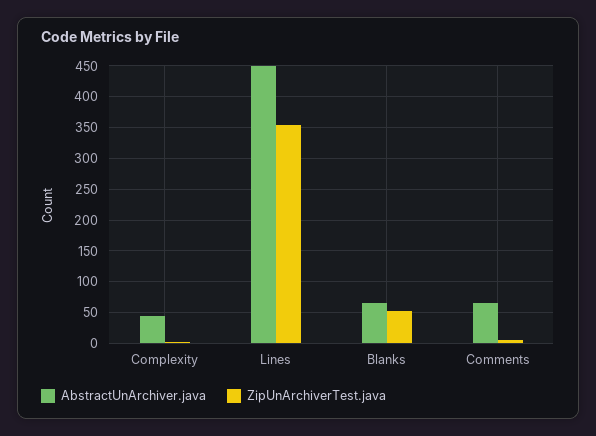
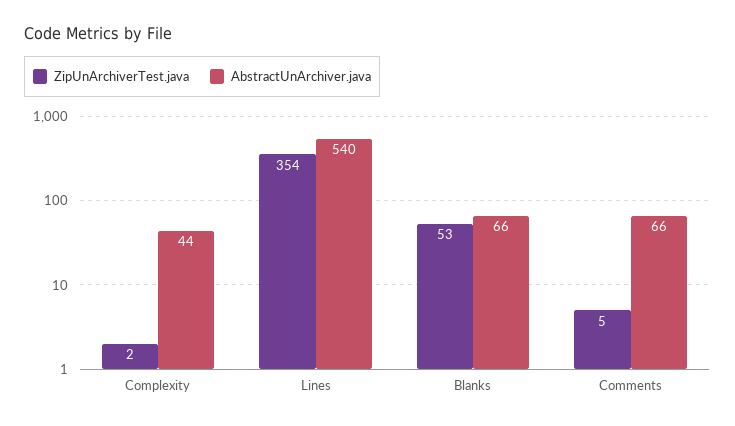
  {
    "AbstractUnArchiver.java": {
      "Complexity": 44,
-     "Lines": 450,
+     "Lines": 540,
      "Blanks": 66,
      "Comments": 66
    },
    "ZipUnArchiverTest.java": {
      "Complexity": 2,
      "Lines": 354,
      "Blanks": 53,
      "Comments": 5
    }
  }

